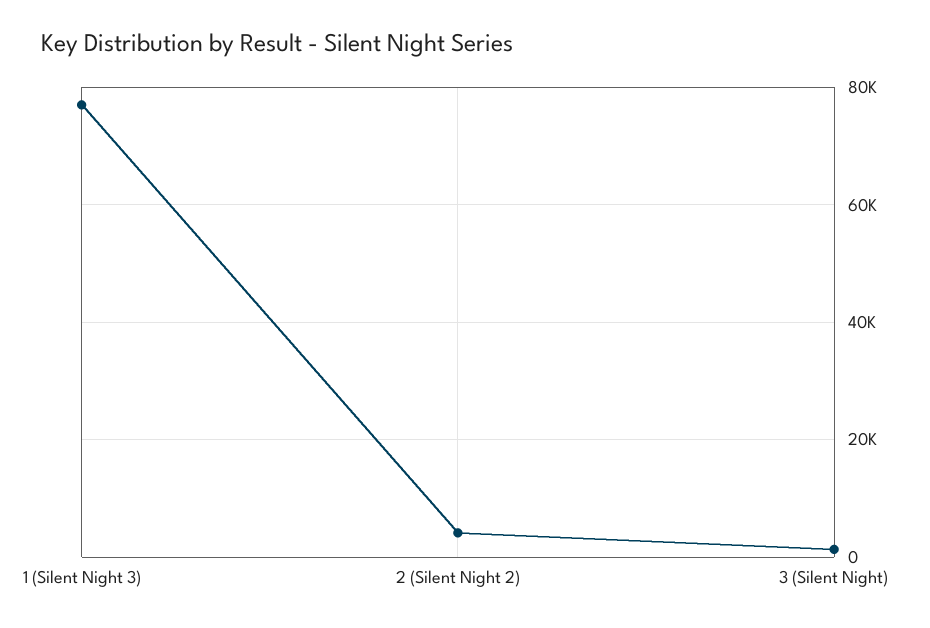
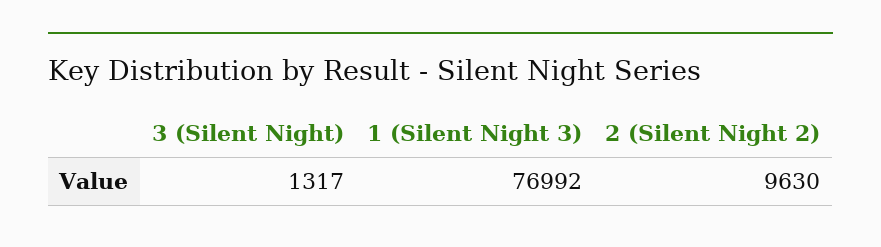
  {
    "1 (Silent Night 3)": 76992,
-   "2 (Silent Night 2)": 4000,
+   "2 (Silent Night 2)": 9630,
    "3 (Silent Night)": 1317
  }

